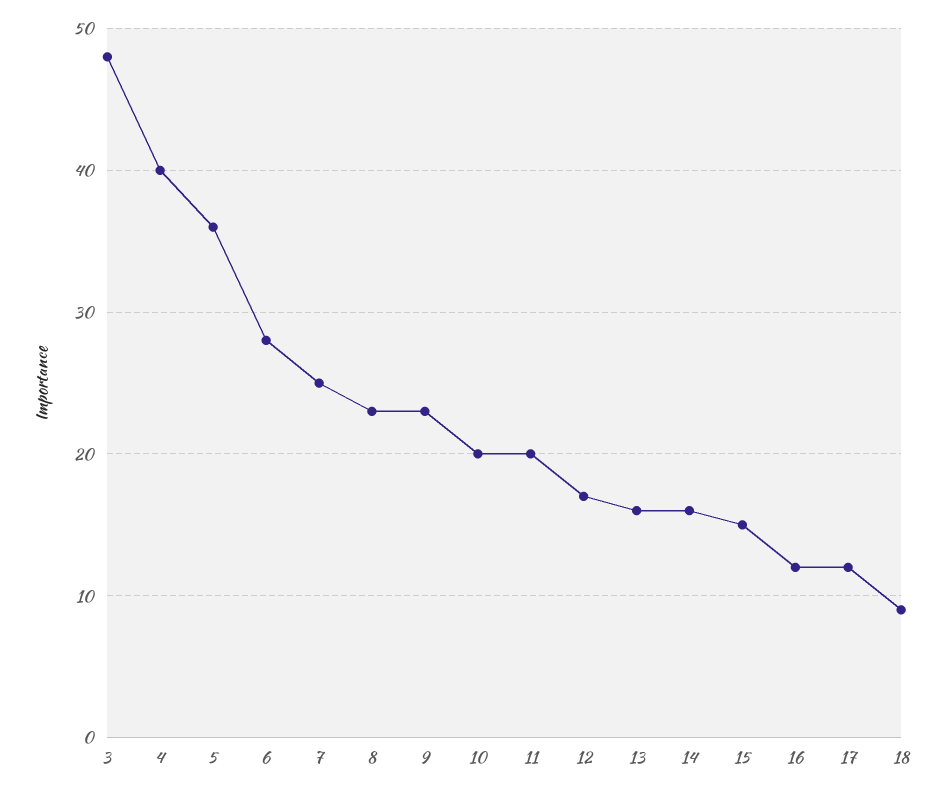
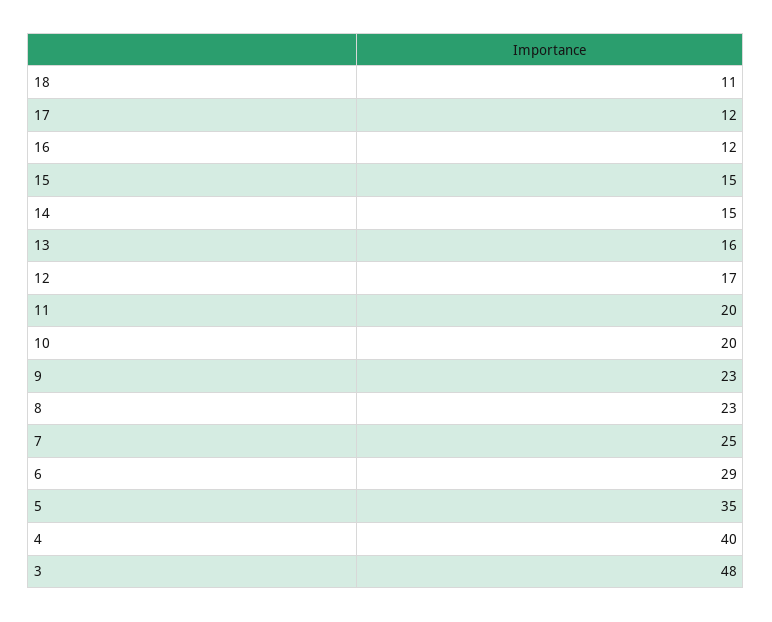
  {
    "3": 48,
    "4": 40,
-   "5": 36,
+   "5": 35,
-   "6": 28,
+   "6": 29,
    "7": 25,
    "8": 23,
    "9": 23,
    "10": 20,
    "11": 20,
    "12": 17,
    "13": 16,
-   "14": 16,
+   "14": 15,
    "15": 15,
    "16": 12,
    "17": 12,
-   "18": 9
+   "18": 11
  }

